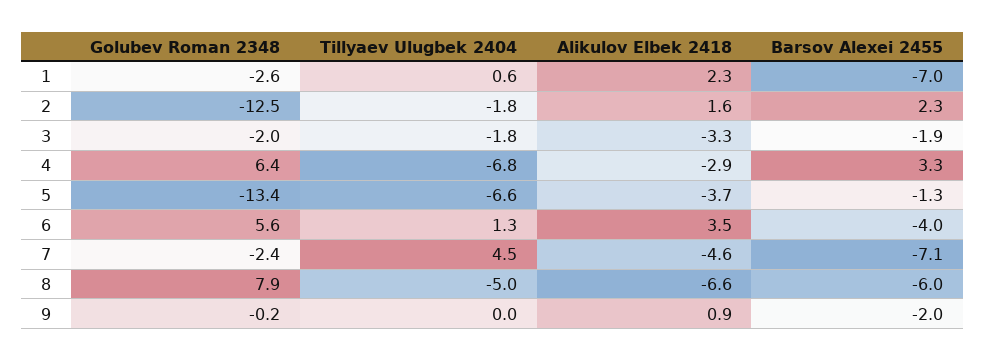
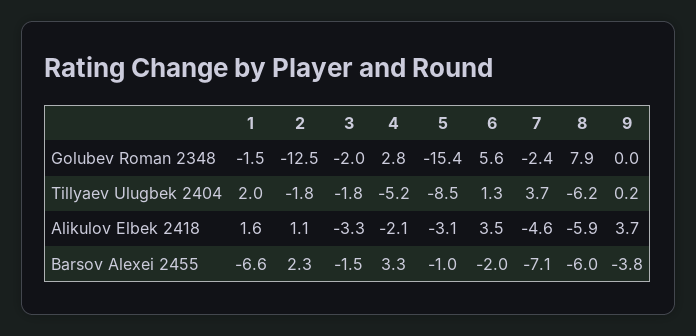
  {
    "Golubev Roman 2348": {
-     "1": -2.6,
+     "1": -1.5,
      "2": -12.5,
      "3": -2,
-     "4": 6.4,
+     "4": 2.8,
-     "5": -13.4,
+     "5": -15.4,
      "6": 5.6,
      "7": -2.4,
      "8": 7.9,
-     "9": -0.2
+     "9": 0
    },
    "Tillyaev Ulugbek 2404": {
-     "1": 0.6,
+     "1": 2,
      "2": -1.8,
      "3": -1.8,
-     "4": -6.8,
+     "4": -5.2,
-     "5": -6.6,
+     "5": -8.5,
      "6": 1.3,
-     "7": 4.5,
+     "7": 3.7,
-     "8": -5,
+     "8": -6.2,
-     "9": 0
+     "9": 0.2
    },
    "Alikulov Elbek 2418": {
-     "1": 2.3,
+     "1": 1.6,
-     "2": 1.6,
+     "2": 1.1,
      "3": -3.3,
-     "4": -2.9,
+     "4": -2.1,
-     "5": -3.7,
+     "5": -3.1,
      "6": 3.5,
      "7": -4.6,
-     "8": -6.6,
+     "8": -5.9,
-     "9": 0.9
+     "9": 3.7
    },
    "Barsov Alexei 2455": {
-     "1": -7,
+     "1": -6.6,
      "2": 2.3,
-     "3": -1.9,
+     "3": -1.5,
      "4": 3.3,
-     "5": -1.3,
+     "5": -1,
-     "6": -4,
+     "6": -2,
      "7": -7.1,
      "8": -6,
-     "9": -2
+     "9": -3.8
    }
  }

